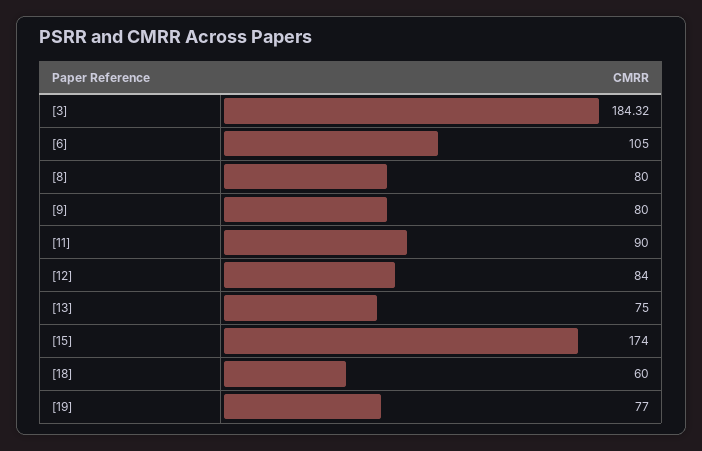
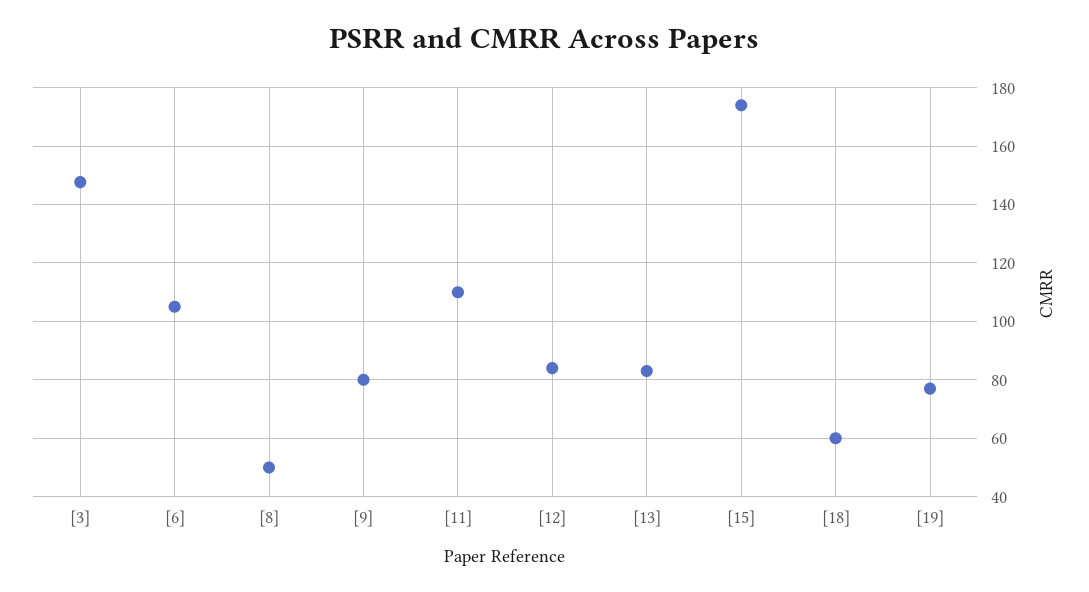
  {
-   "[3]": 184.32,
+   "[3]": 147.5,
    "[6]": 105,
-   "[8]": 80,
+   "[8]": 50,
    "[9]": 80,
-   "[11]": 90,
+   "[11]": 110,
    "[12]": 84,
-   "[13]": 75,
+   "[13]": 82.5,
    "[15]": 174,
    "[18]": 60,
    "[19]": 77
  }

